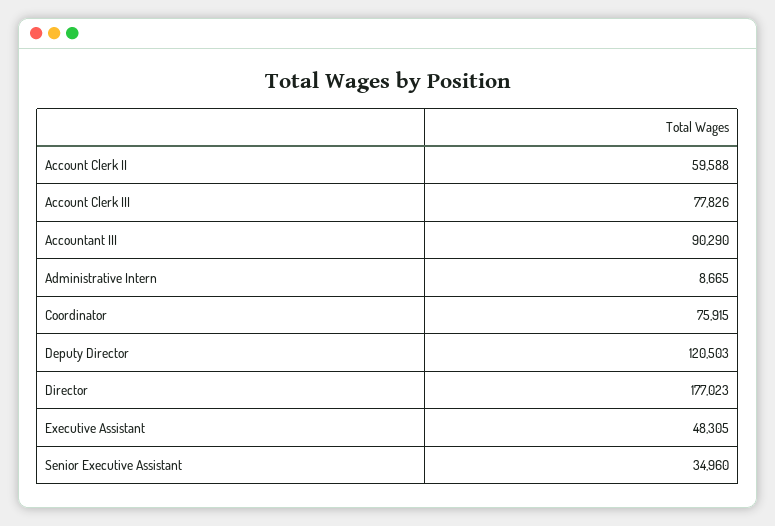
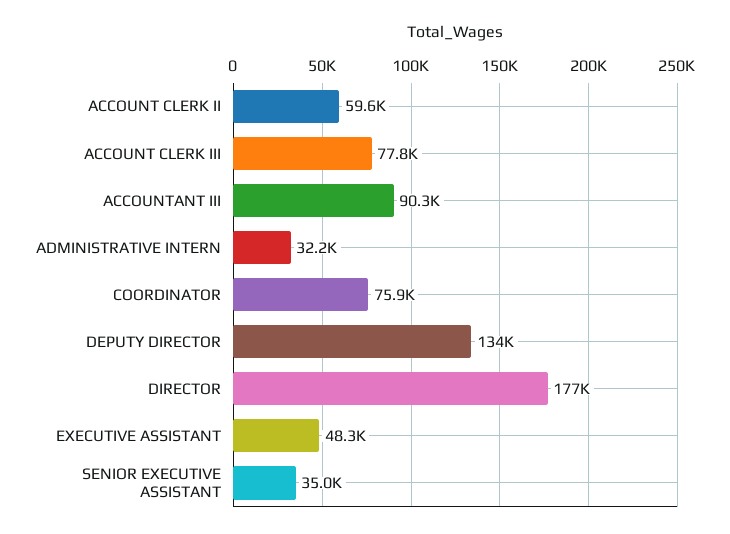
  {
    "Account Clerk II": 59588,
    "Account Clerk III": 77826,
    "Accountant III": 90290,
-   "Administrative Intern": 8665,
+   "Administrative Intern": 32200,
    "Coordinator": 75915,
-   "Deputy Director": 120503,
+   "Deputy Director": 134000,
    "Director": 177023,
    "Executive Assistant": 48305,
    "Senior Executive Assistant": 34960
  }

